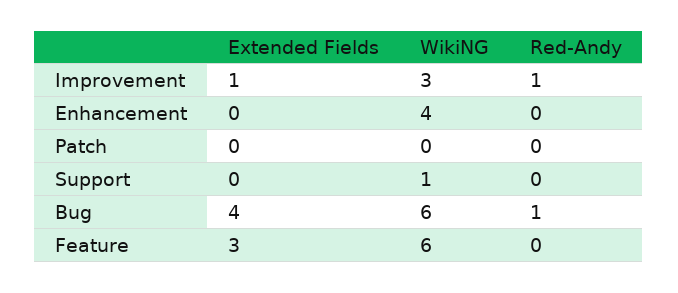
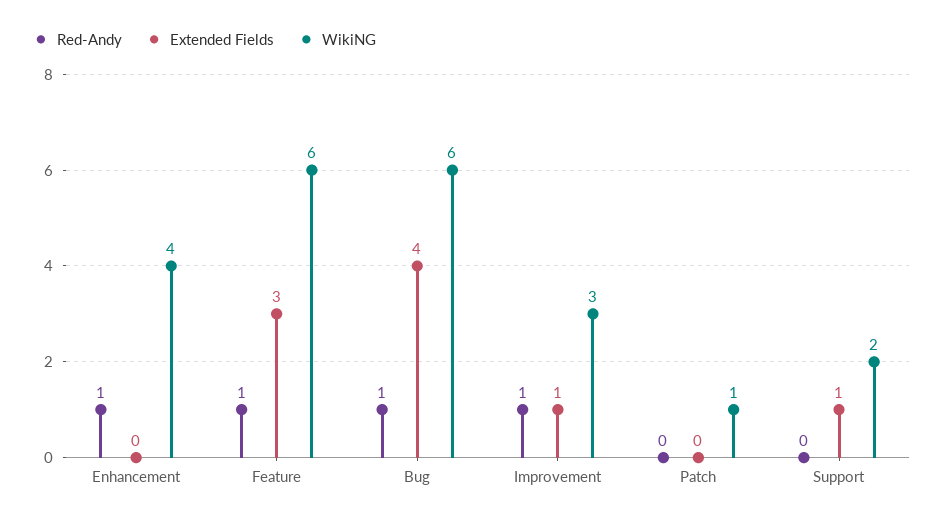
  {
    "Extended Fields": {
      "Improvement": 1,
      "Enhancement": 0,
      "Patch": 0,
-     "Support": 0,
+     "Support": 1,
      "Bug": 4,
      "Feature": 3
    },
    "WikiNG": {
      "Improvement": 3,
      "Enhancement": 4,
-     "Patch": 0,
+     "Patch": 1,
-     "Support": 1,
+     "Support": 2,
      "Bug": 6,
      "Feature": 6
    },
    "Red-Andy": {
      "Improvement": 1,
-     "Enhancement": 0,
+     "Enhancement": 1,
      "Patch": 0,
      "Support": 0,
      "Bug": 1,
-     "Feature": 0
+     "Feature": 1
    }
  }

